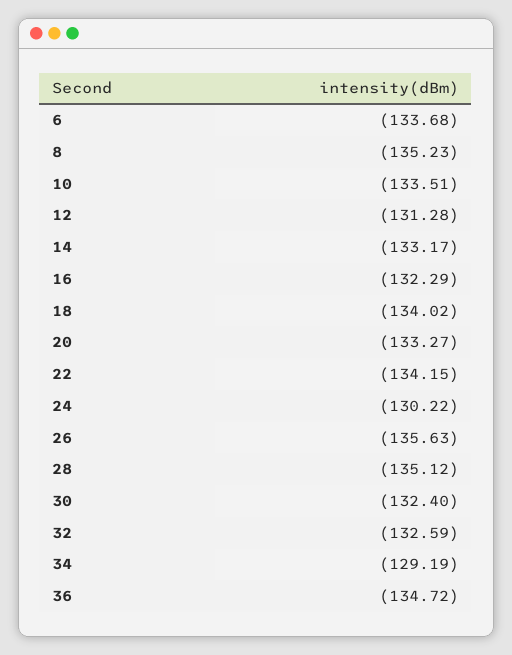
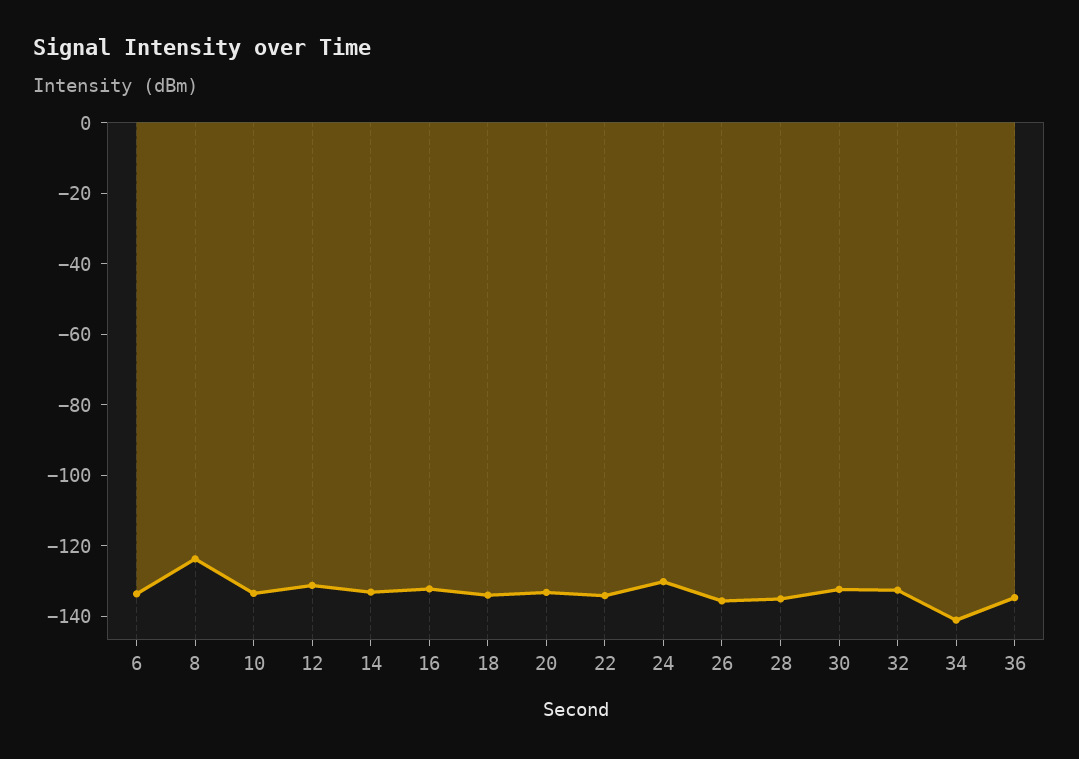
  {
    "6": -133.68,
-   "8": -135.23,
+   "8": -125,
    "10": -133.51,
    "12": -131.28,
    "14": -133.17,
    "16": -132.29,
    "18": -134.02,
    "20": -133.27,
    "22": -134.15,
    "24": -130.22,
    "26": -135.63,
    "28": -135.12,
    "30": -132.4,
    "32": -132.59,
-   "34": -129.19,
+   "34": -140,
    "36": -134.72
  }

